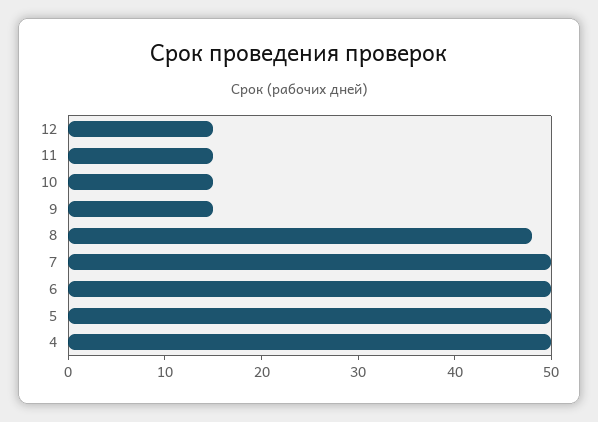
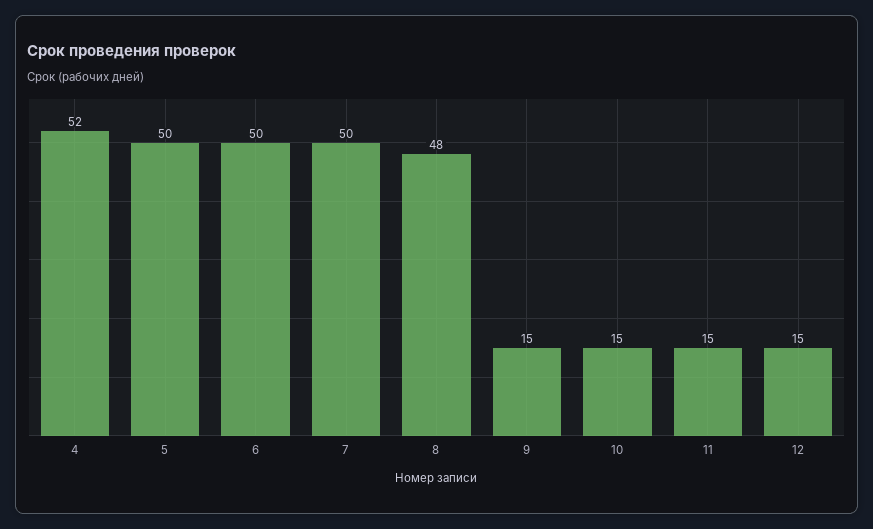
  {
    "12": 15,
    "11": 15,
    "10": 15,
    "9": 15,
    "8": 48,
    "7": 50,
    "6": 50,
    "5": 50,
-   "4": 50
+   "4": 52
  }

